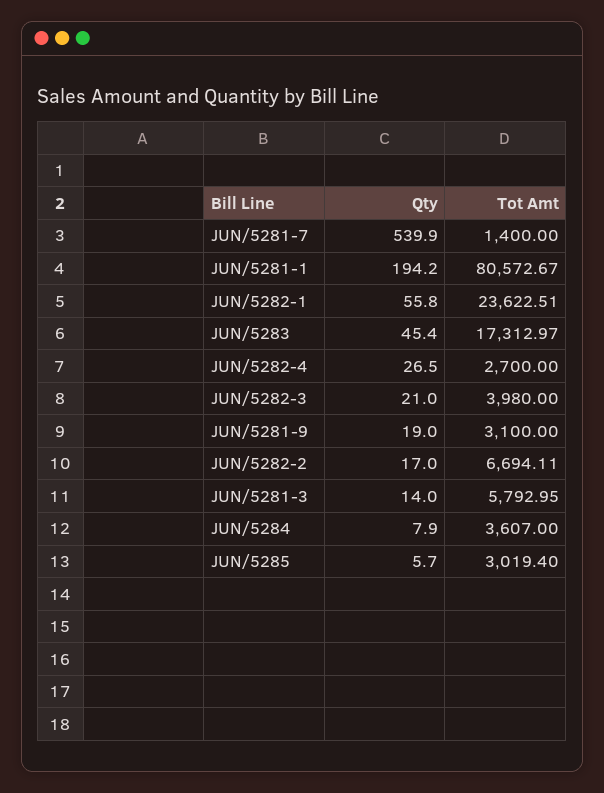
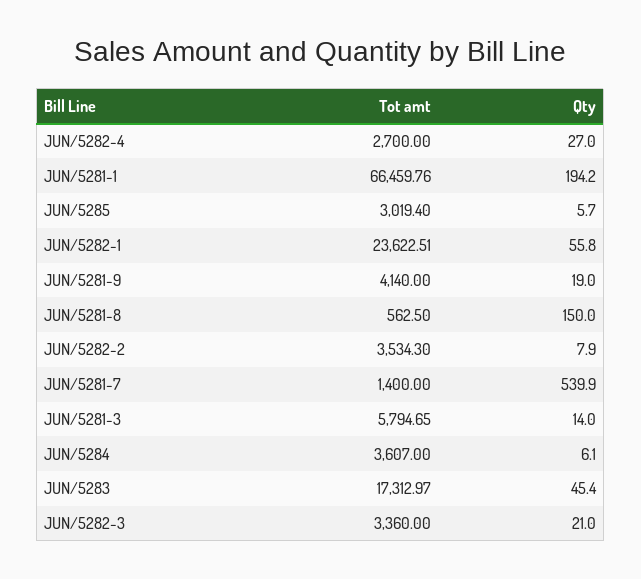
  {
    "Qty": {
      "JUN/5281-7": 539.9,
      "JUN/5281-1": 194.2,
      "JUN/5282-1": 55.8,
      "JUN/5283": 45.4,
-     "JUN/5282-4": 26.5,
+     "JUN/5282-4": 27,
      "JUN/5282-3": 21,
      "JUN/5281-9": 19,
-     "JUN/5282-2": 17,
+     "JUN/5282-2": 7.9,
      "JUN/5281-3": 14,
-     "JUN/5284": 7.9,
+     "JUN/5284": 6.1,
-     "JUN/5285": 5.7
+     "JUN/5285": 5.7,
+     "JUN/5281-8": 150
    },
    "Tot Amt": {
      "JUN/5281-7": 1400,
-     "JUN/5281-1": 80572.67,
+     "JUN/5281-1": 66459.76,
      "JUN/5282-1": 23622.51,
      "JUN/5283": 17312.97,
      "JUN/5282-4": 2700,
-     "JUN/5282-3": 3980,
+     "JUN/5282-3": 3360,
-     "JUN/5281-9": 3100,
+     "JUN/5281-9": 4140,
-     "JUN/5282-2": 6694.11,
+     "JUN/5282-2": 3534.3,
-     "JUN/5281-3": 5792.95,
+     "JUN/5281-3": 5794.65,
      "JUN/5284": 3607,
-     "JUN/5285": 3019.4
+     "JUN/5285": 3019.4,
+     "JUN/5281-8": 562.5
    }
  }

